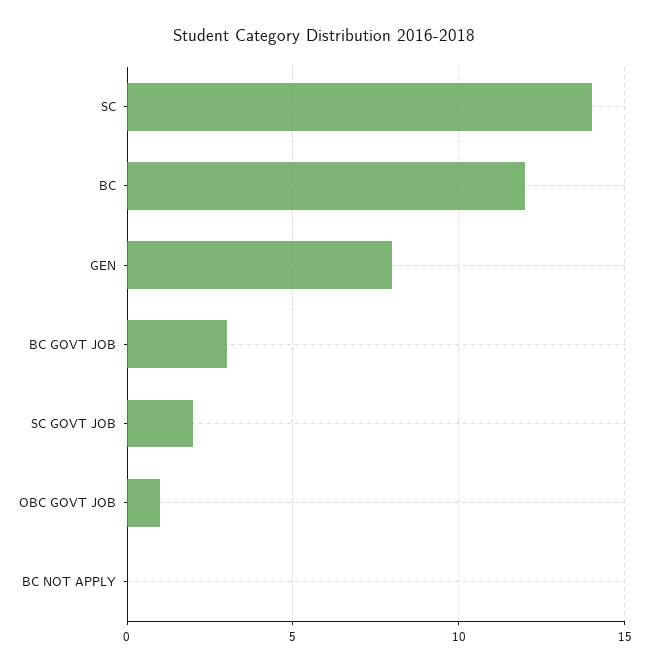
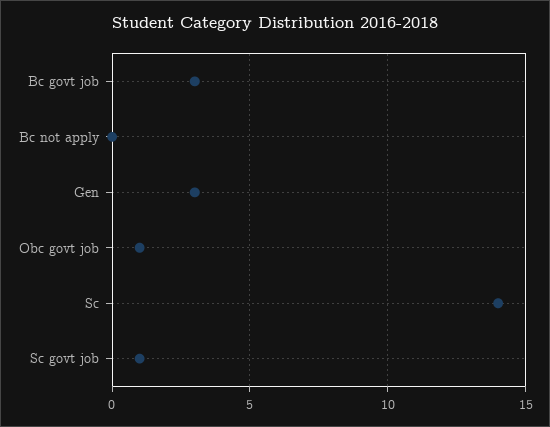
  {
    "SC": 14,
-   "BC": 12,
-   "GEN": 8,
+   "GEN": 3,
    "BC GOVT JOB": 3,
-   "SC GOVT JOB": 2,
+   "SC GOVT JOB": 1,
    "OBC GOVT JOB": 1,
    "BC NOT APPLY": 0
  }

